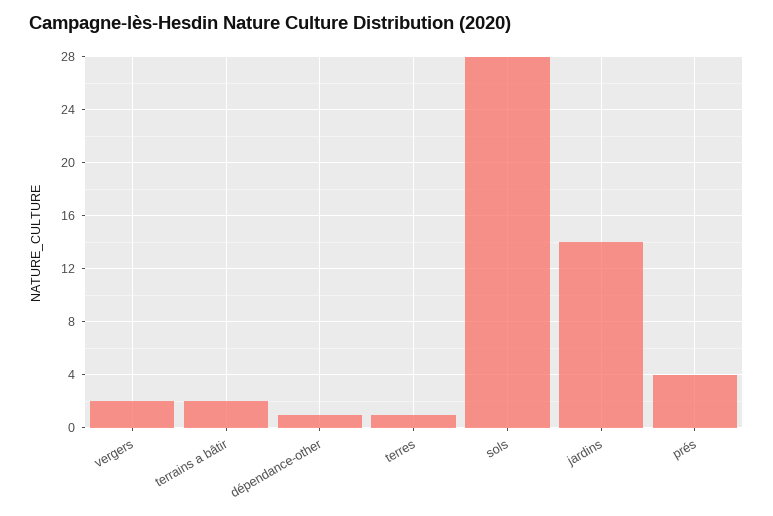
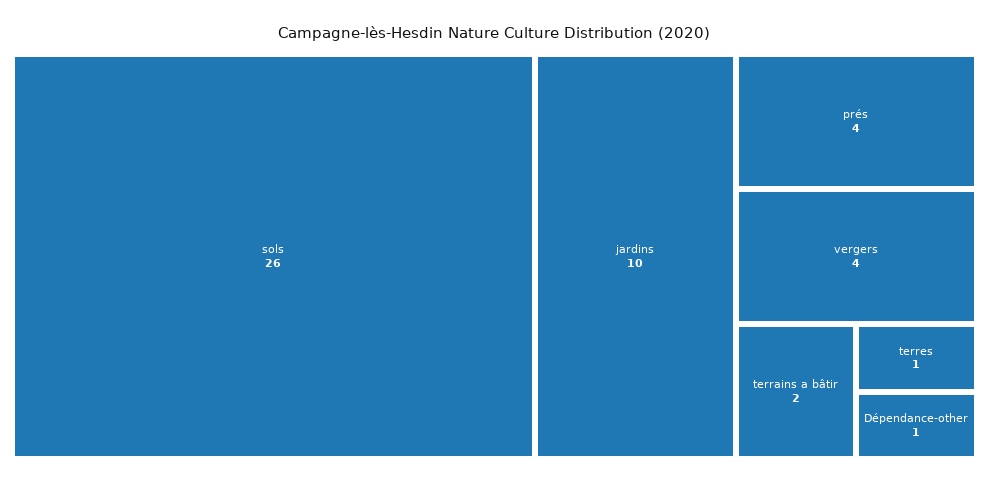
  {
-   "vergers": 2,
+   "vergers": 4,
    "terrains a bâtir": 2,
    "dépendance-other": 1,
    "terres": 1,
-   "sols": 28,
+   "sols": 26,
-   "jardins": 14,
+   "jardins": 10,
    "prés": 4
  }

